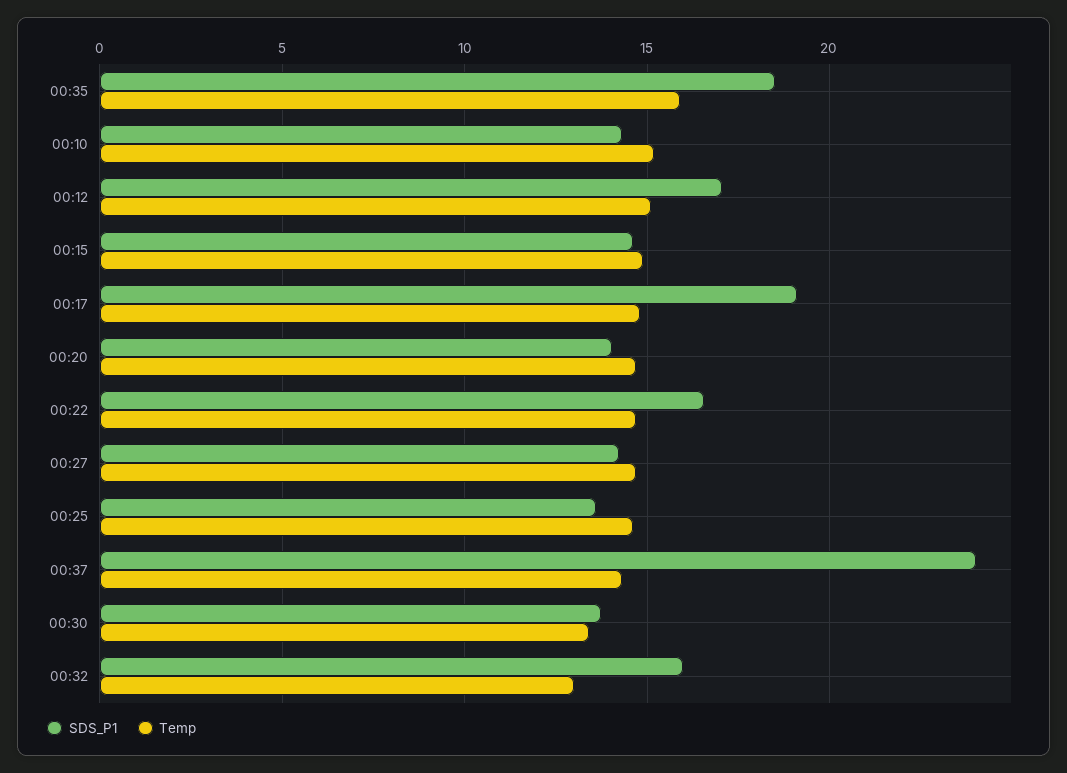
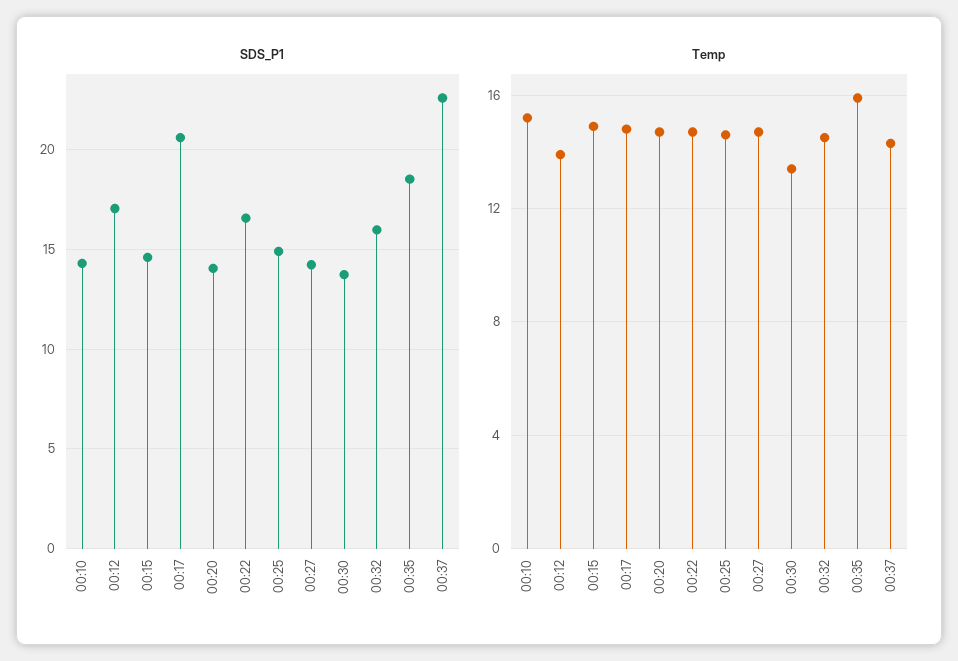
  {
    "SDS_P1": {
      "00:35": 18.5,
      "00:10": 14.5,
      "00:12": 17,
      "00:15": 14.5,
-     "00:17": 19,
+     "00:17": 20.5,
      "00:20": 14,
      "00:22": 16.5,
      "00:27": 14,
-     "00:25": 13.5,
+     "00:25": 15,
-     "00:37": 24,
+     "00:37": 22.5,
      "00:30": 13.5,
      "00:32": 16
    },
    "Temp": {
      "00:35": 16,
      "00:10": 15,
-     "00:12": 15,
+     "00:12": 14,
      "00:15": 15,
      "00:17": 15,
      "00:20": 14.5,
      "00:22": 14.5,
      "00:27": 14.5,
      "00:25": 14.5,
      "00:37": 14.5,
      "00:30": 13.5,
-     "00:32": 13
+     "00:32": 14.5
    }
  }

